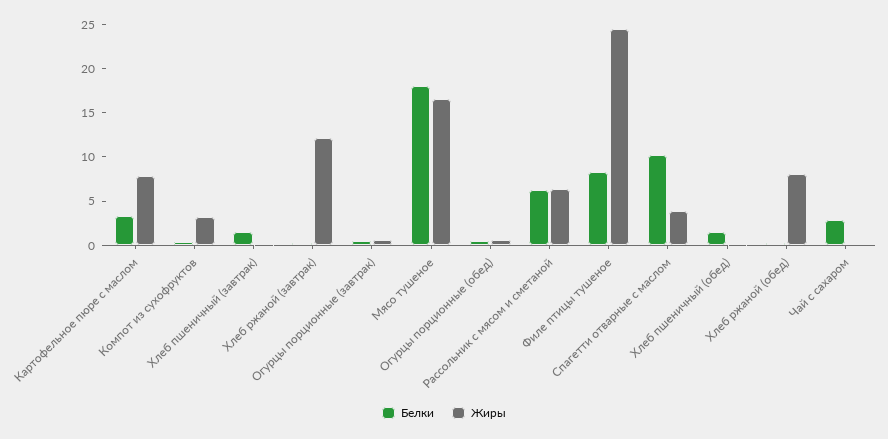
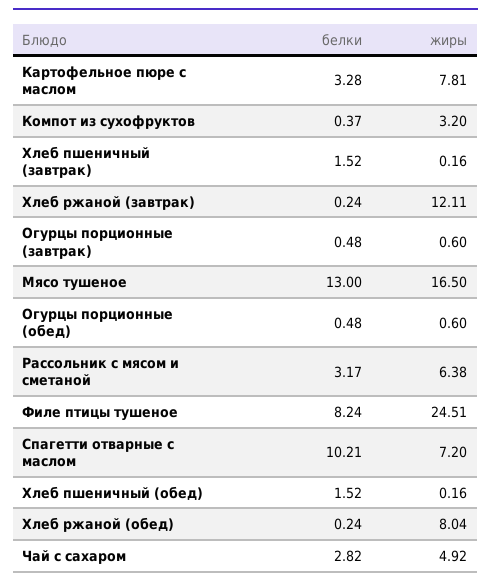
  {
    "Белки": {
      "Картофельное пюре с маслом": 3.28,
      "Компот из сухофруктов": 0.37,
      "Хлеб пшеничный (завтрак)": 1.52,
      "Хлеб ржаной (завтрак)": 0.24,
      "Огурцы порционные (завтрак)": 0.48,
-     "Мясо тушеное": 18,
+     "Мясо тушеное": 13,
      "Огурцы порционные (обед)": 0.48,
-     "Рассольник с мясом и сметаной": 6,
+     "Рассольник с мясом и сметаной": 3.17,
      "Филе птицы тушеное": 8.24,
      "Спагетти отварные с маслом": 10.21,
      "Хлеб пшеничный (обед)": 1.52,
      "Хлеб ржаной (обед)": 0.24,
      "Чай с сахаром": 2.82
    },
    "Жиры": {
      "Картофельное пюре с маслом": 7.81,
      "Компот из сухофруктов": 3.2,
      "Хлеб пшеничный (завтрак)": 0.16,
      "Хлеб ржаной (завтрак)": 12.11,
      "Огурцы порционные (завтрак)": 0.6,
      "Мясо тушеное": 16.5,
      "Огурцы порционные (обед)": 0.6,
      "Рассольник с мясом и сметаной": 6.38,
      "Филе птицы тушеное": 24.51,
-     "Спагетти отварные с маслом": 4,
+     "Спагетти отварные с маслом": 7.2,
      "Хлеб пшеничный (обед)": 0.16,
      "Хлеб ржаной (обед)": 8.04,
-     "Чай с сахаром": 0
+     "Чай с сахаром": 4.92
    }
  }

